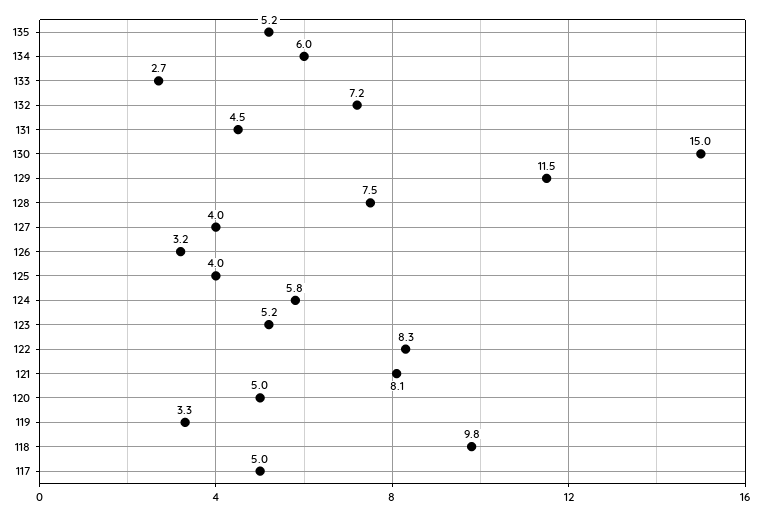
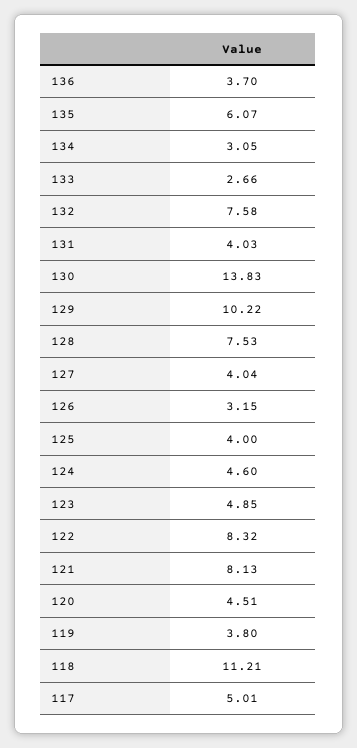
  {
-   "135": 5.2,
+   "135": 6.07,
-   "134": 6,
+   "134": 3.05,
    "133": 2.66,
-   "132": 7.2,
+   "132": 7.58,
-   "131": 4.5,
+   "131": 4.03,
-   "130": 15,
+   "130": 13.83,
-   "129": 11.5,
+   "129": 10.22,
    "128": 7.53,
    "127": 4.04,
    "126": 3.15,
    "125": 4,
-   "124": 5.8,
+   "124": 4.6,
-   "123": 5.2,
+   "123": 4.85,
    "122": 8.32,
    "121": 8.13,
-   "120": 5,
+   "120": 4.51,
-   "119": 3.3,
+   "119": 3.8,
-   "118": 9.8,
+   "118": 11.21,
-   "117": 5.01
+   "117": 5.01,
+   "136": 3.7
  }

